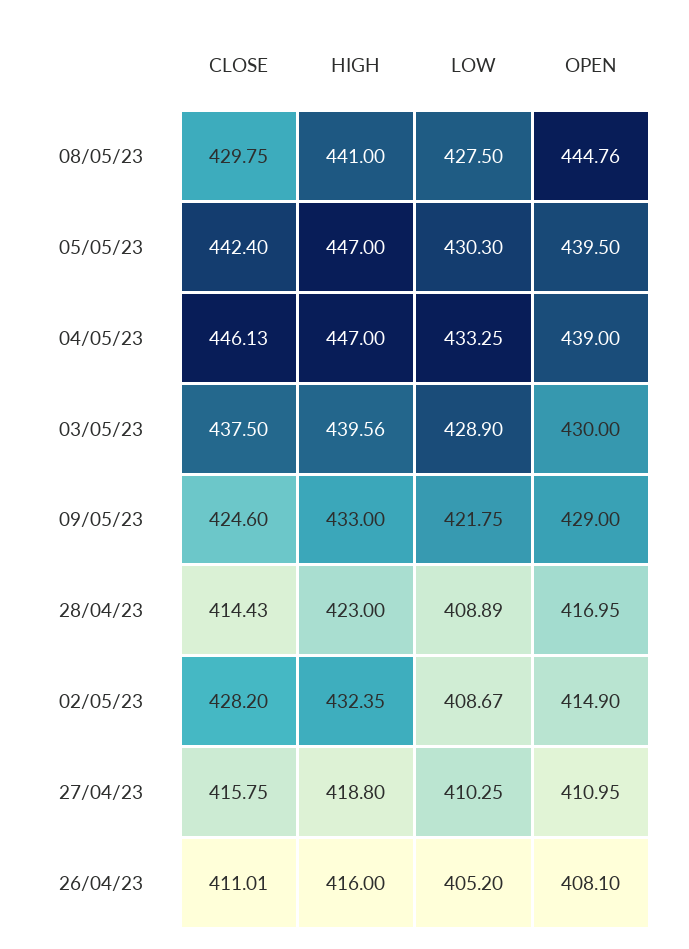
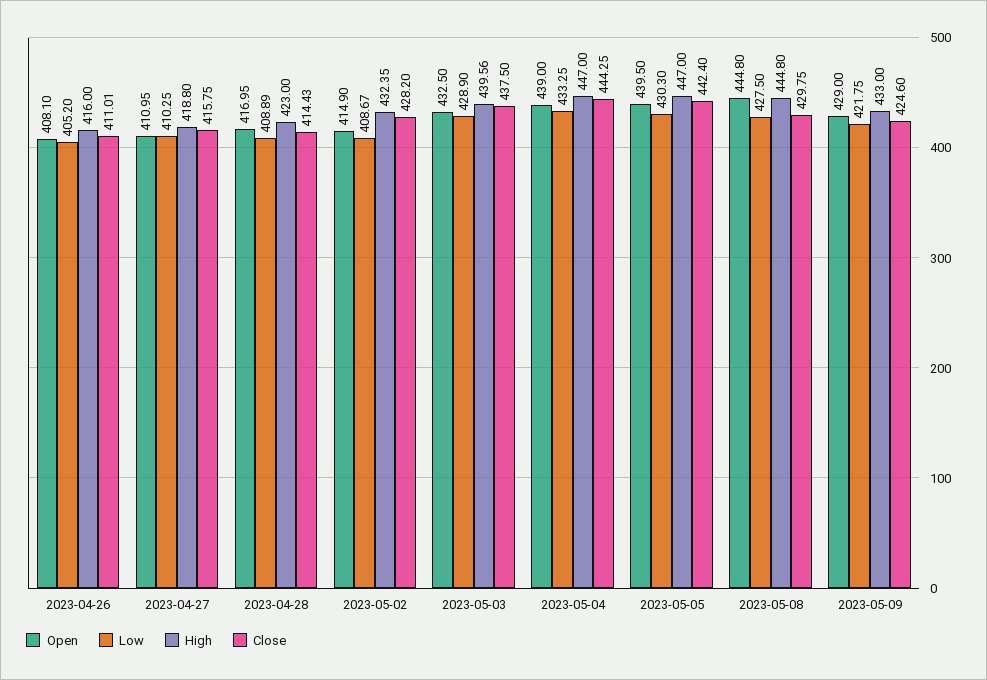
  {
    "CLOSE": {
      "08/05/23": 429.75,
      "05/05/23": 442.4,
-     "04/05/23": 446.13,
+     "04/05/23": 444.25,
      "03/05/23": 437.5,
      "09/05/23": 424.6,
      "28/04/23": 414.43,
      "02/05/23": 428.2,
      "27/04/23": 415.75,
      "26/04/23": 411.01
    },
    "HIGH": {
-     "08/05/23": 441,
+     "08/05/23": 444.8,
      "05/05/23": 447,
      "04/05/23": 447,
      "03/05/23": 439.56,
      "09/05/23": 433,
      "28/04/23": 423,
      "02/05/23": 432.35,
      "27/04/23": 418.8,
      "26/04/23": 416
    },
    "LOW": {
      "08/05/23": 427.5,
      "05/05/23": 430.3,
      "04/05/23": 433.25,
      "03/05/23": 428.9,
      "09/05/23": 421.75,
      "28/04/23": 408.89,
      "02/05/23": 408.67,
      "27/04/23": 410.25,
      "26/04/23": 405.2
    },
    "OPEN": {
-     "08/05/23": 444.76,
+     "08/05/23": 444.8,
      "05/05/23": 439.5,
      "04/05/23": 439,
-     "03/05/23": 430,
+     "03/05/23": 432.5,
      "09/05/23": 429,
      "28/04/23": 416.95,
      "02/05/23": 414.9,
      "27/04/23": 410.95,
      "26/04/23": 408.1
    }
  }

